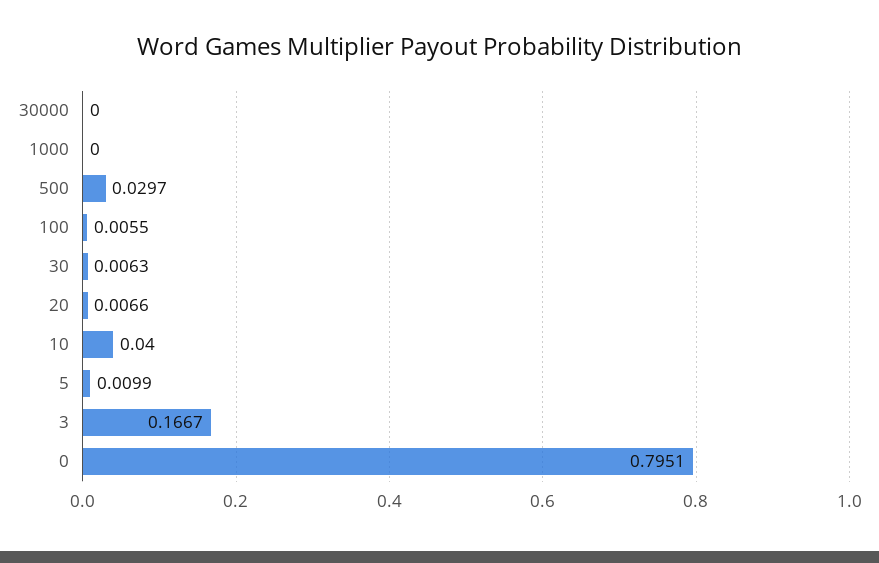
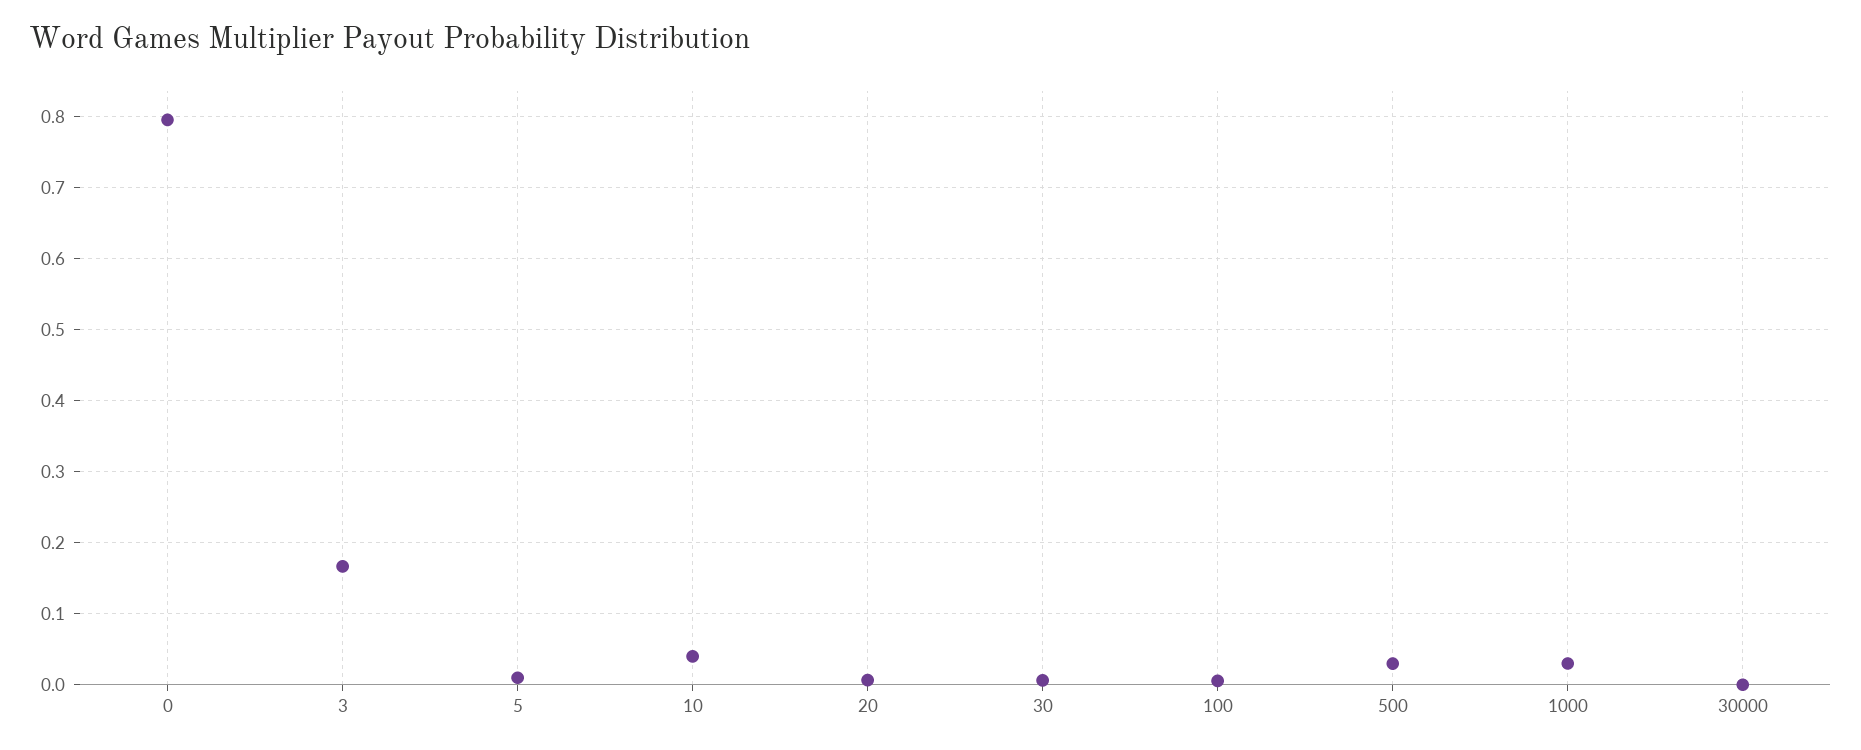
  {
    "30000": 0,
-   "1000": 0,
+   "1000": 0.03,
    "500": 0.0297,
    "100": 0.0055,
    "30": 0.0063,
    "20": 0.0066,
    "10": 0.04,
    "5": 0.0099,
    "3": 0.1667,
    "0": 0.7951
  }

